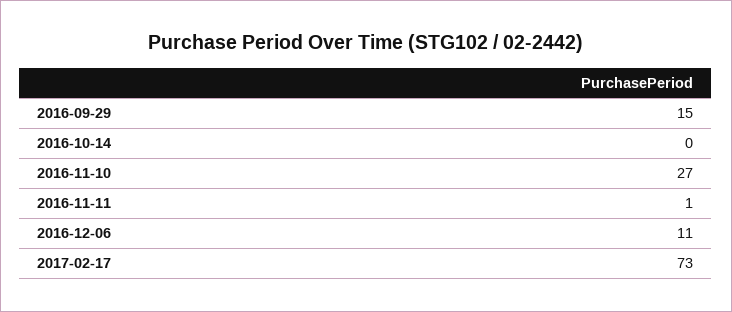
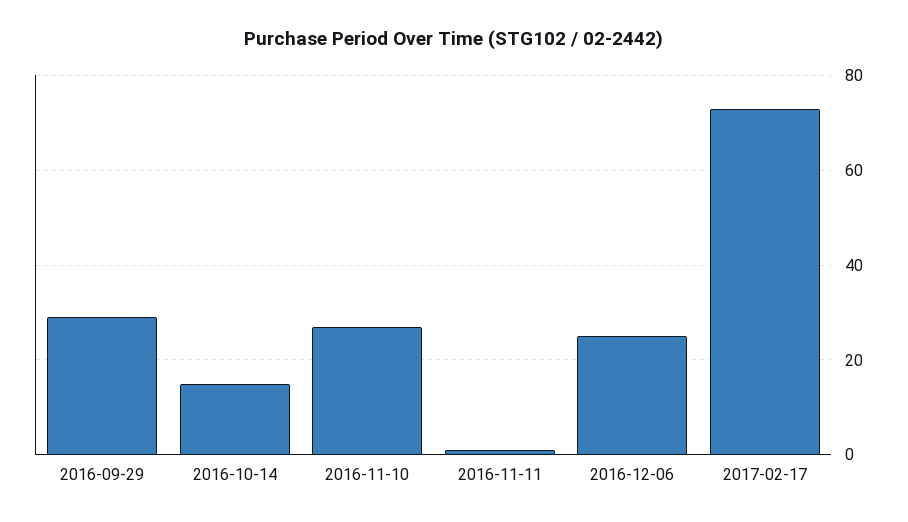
  {
-   "2016-09-29": 15,
+   "2016-09-29": 30,
-   "2016-10-14": 0,
+   "2016-10-14": 15,
    "2016-11-10": 27,
    "2016-11-11": 1,
-   "2016-12-06": 11,
+   "2016-12-06": 25,
    "2017-02-17": 73
  }

